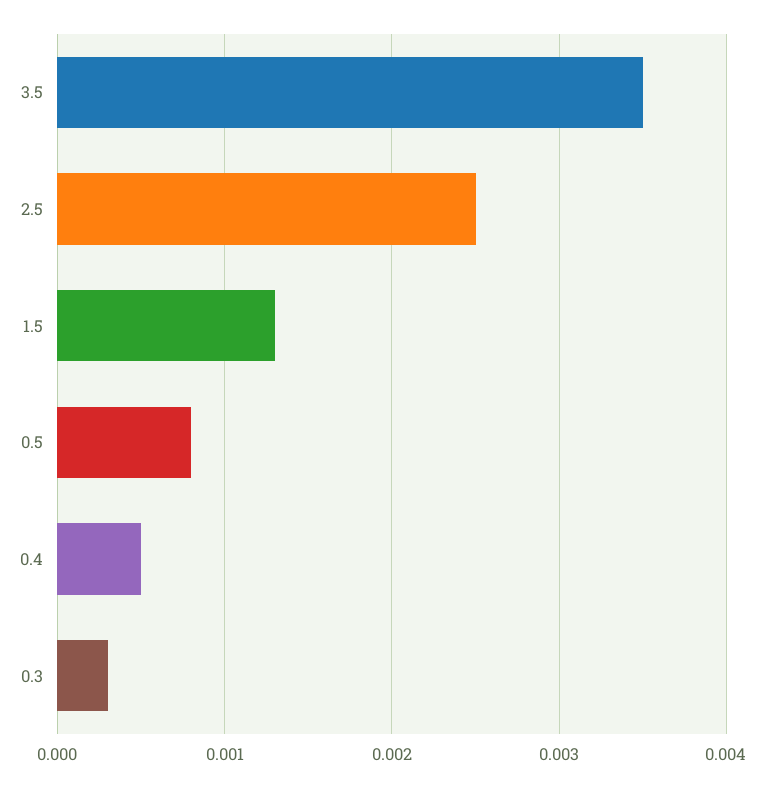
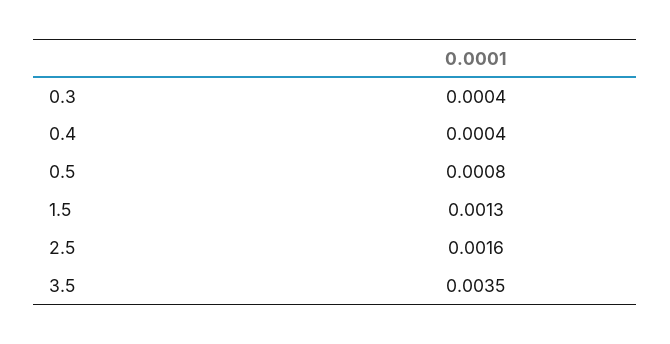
  {
    "3.5": 0.0035,
-   "2.5": 0.0025,
+   "2.5": 0.0016,
    "1.5": 0.0013,
    "0.5": 0.0008,
-   "0.4": 0.0005,
+   "0.4": 0.0004,
-   "0.3": 0.0003
+   "0.3": 0.0004
  }

